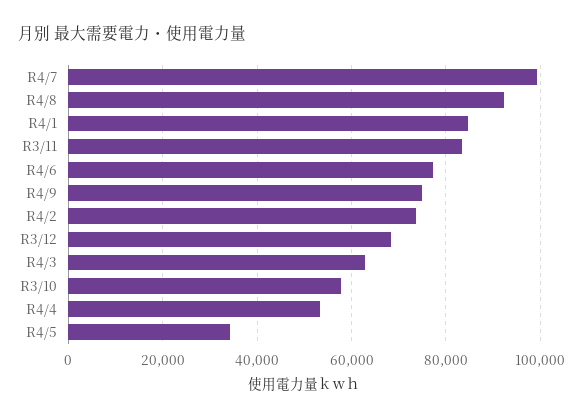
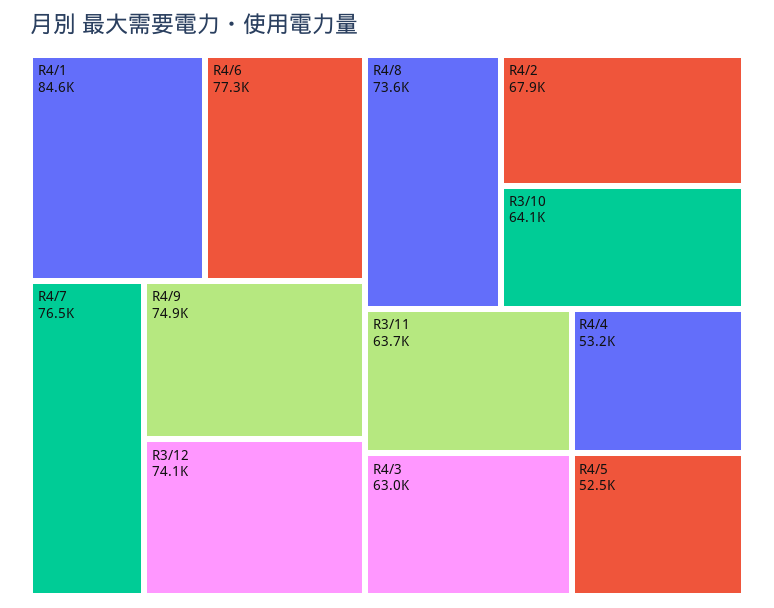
  {
-   "R4/7": 100000,
+   "R4/7": 76500,
-   "R4/8": 92000,
+   "R4/8": 73600,
    "R4/1": 84600,
-   "R3/11": 84000,
+   "R3/11": 63700,
    "R4/6": 77300,
    "R4/9": 74900,
-   "R4/2": 74000,
+   "R4/2": 67900,
-   "R3/12": 68000,
+   "R3/12": 74100,
    "R4/3": 63000,
-   "R3/10": 58000,
+   "R3/10": 64100,
    "R4/4": 53200,
-   "R4/5": 34000
+   "R4/5": 52500
  }

